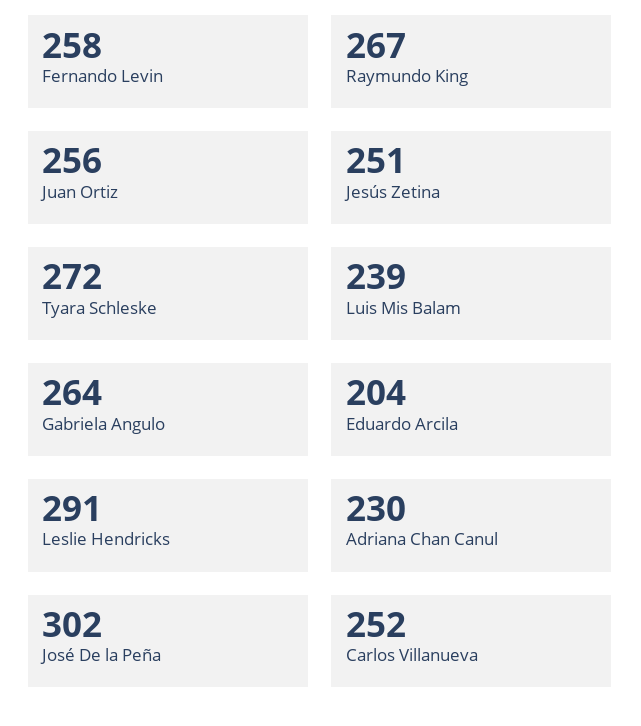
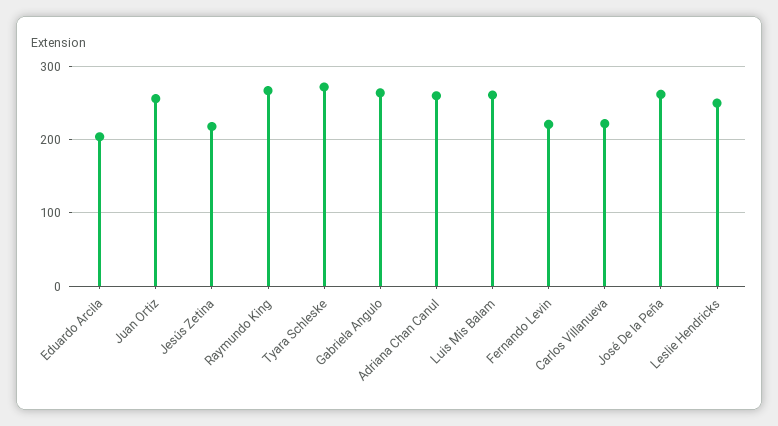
  {
-   "Fernando Levin": 258,
+   "Fernando Levin": 220,
    "Raymundo King": 267,
    "Juan Ortiz": 256,
-   "Jesús Zetina": 251,
+   "Jesús Zetina": 220,
    "Tyara Schleske": 272,
-   "Luis Mis Balam": 239,
+   "Luis Mis Balam": 260,
    "Gabriela Angulo": 264,
    "Eduardo Arcila": 204,
-   "Leslie Hendricks": 291,
+   "Leslie Hendricks": 250,
-   "Adriana Chan Canul": 230,
+   "Adriana Chan Canul": 260,
-   "José De la Peña": 302,
+   "José De la Peña": 260,
-   "Carlos Villanueva": 252
+   "Carlos Villanueva": 220
  }

